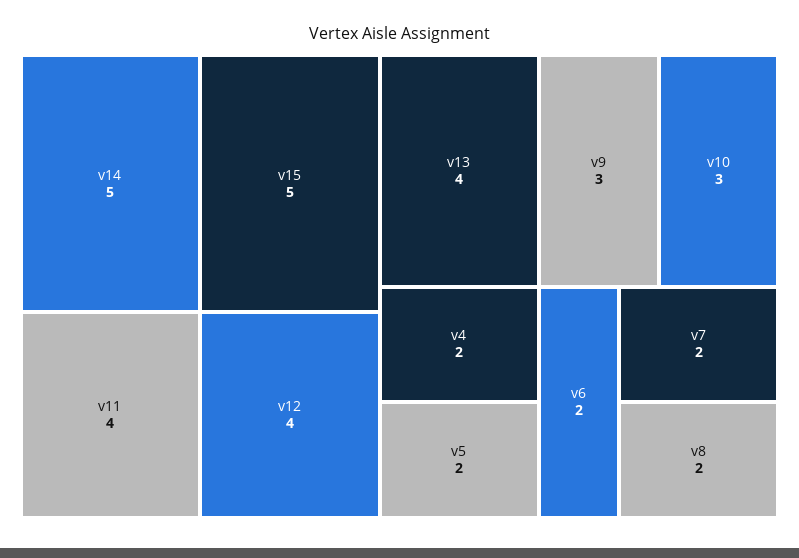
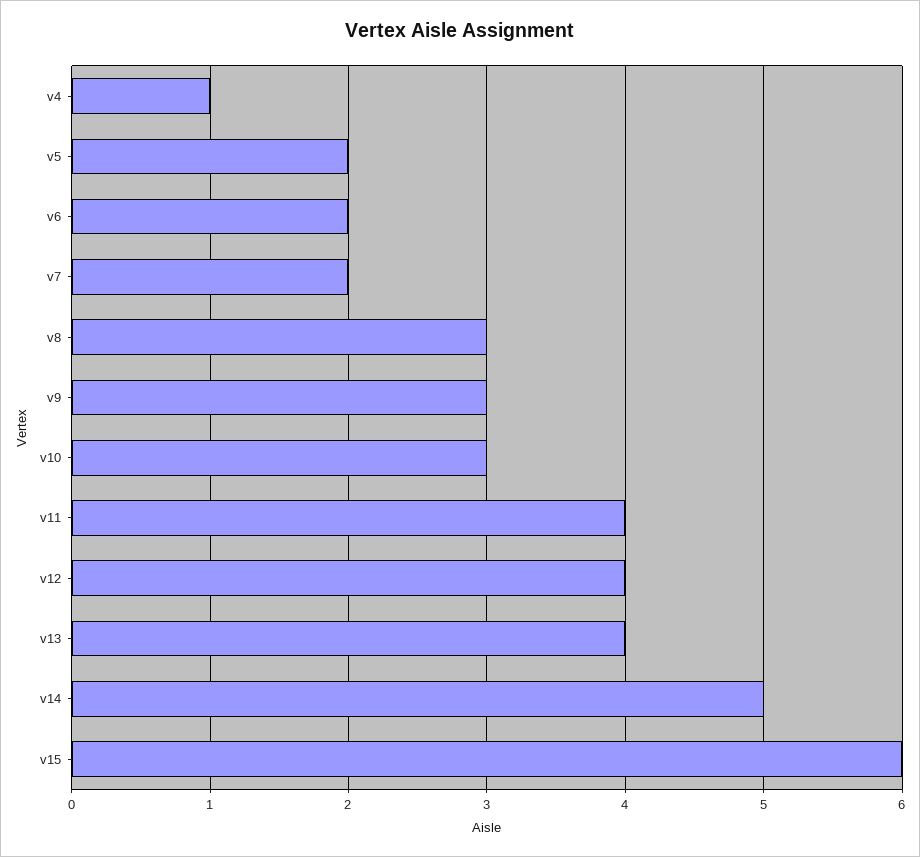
  {
    "v14": 5,
-   "v15": 5,
+   "v15": 6,
    "v11": 4,
    "v12": 4,
    "v13": 4,
    "v9": 3,
    "v10": 3,
-   "v4": 2,
+   "v4": 1,
    "v5": 2,
    "v6": 2,
    "v7": 2,
-   "v8": 2
+   "v8": 3
  }

